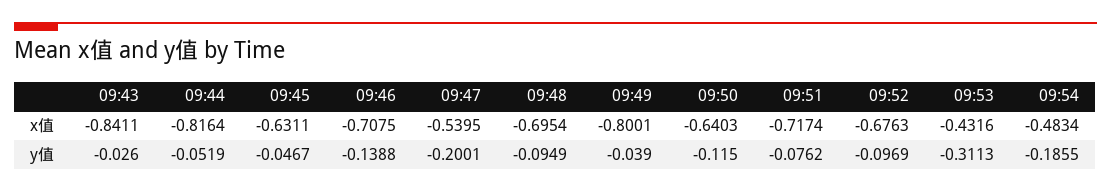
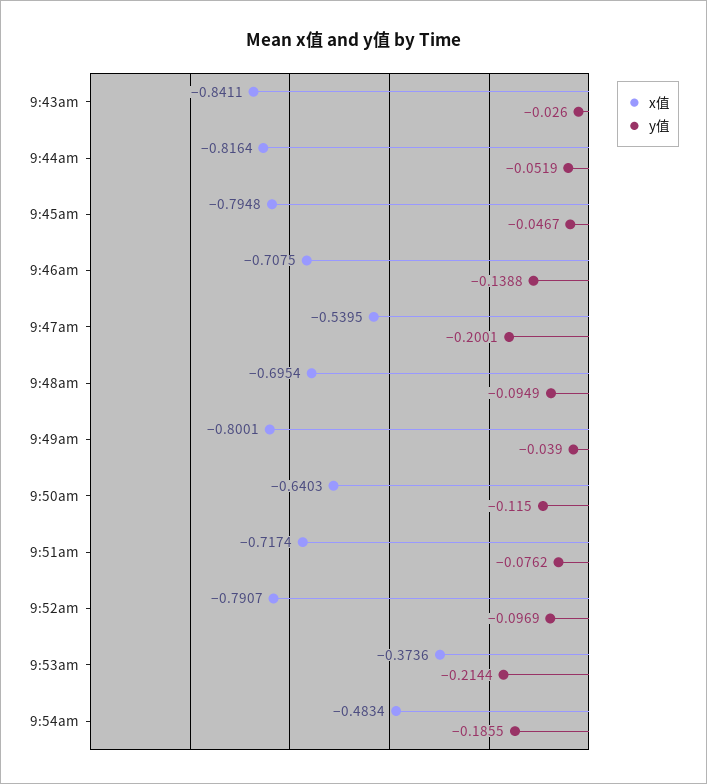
  {
    "x值": {
      "09:43": -0.8411,
      "09:44": -0.8164,
-     "09:45": -0.6311,
+     "09:45": -0.7948,
      "09:46": -0.7075,
      "09:47": -0.5395,
      "09:48": -0.6954,
      "09:49": -0.8001,
      "09:50": -0.6403,
      "09:51": -0.7174,
-     "09:52": -0.6763,
+     "09:52": -0.7907,
-     "09:53": -0.4316,
+     "09:53": -0.3736,
      "09:54": -0.4834
    },
    "y值": {
      "09:43": -0.026,
      "09:44": -0.0519,
      "09:45": -0.0467,
      "09:46": -0.1388,
      "09:47": -0.2001,
      "09:48": -0.0949,
      "09:49": -0.039,
      "09:50": -0.115,
      "09:51": -0.0762,
      "09:52": -0.0969,
-     "09:53": -0.3113,
+     "09:53": -0.2144,
      "09:54": -0.1855
    }
  }

